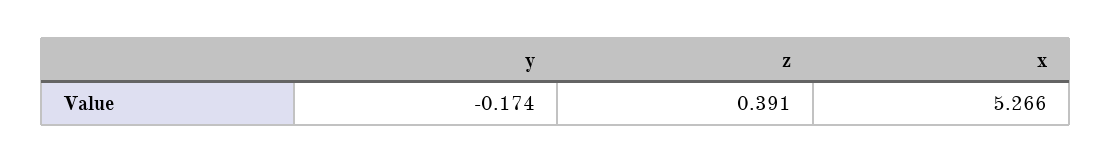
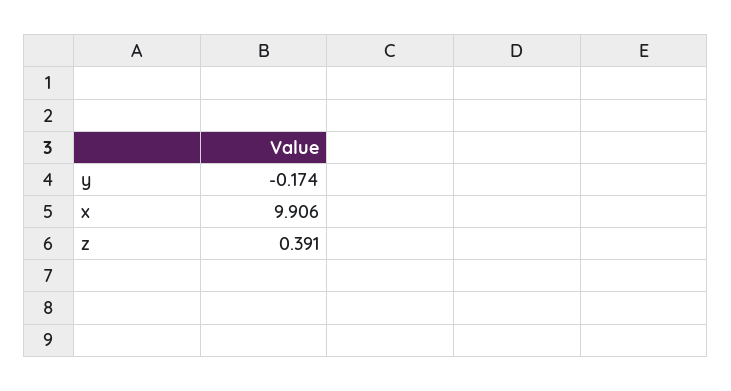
  {
    "y": -0.174,
    "z": 0.391,
-   "x": 5.266
+   "x": 9.906
  }

